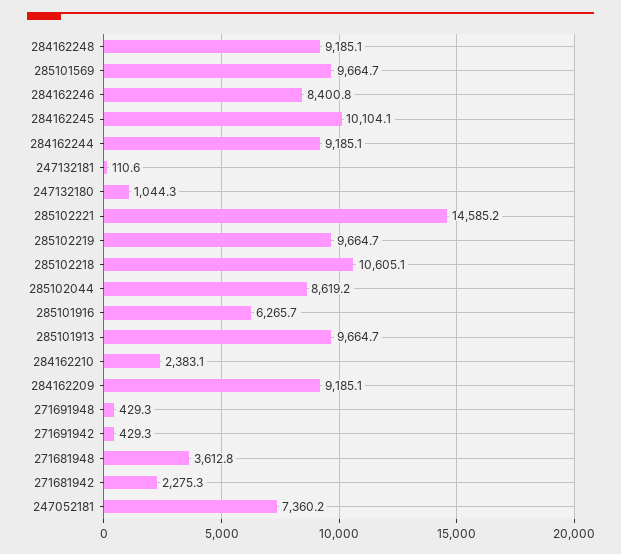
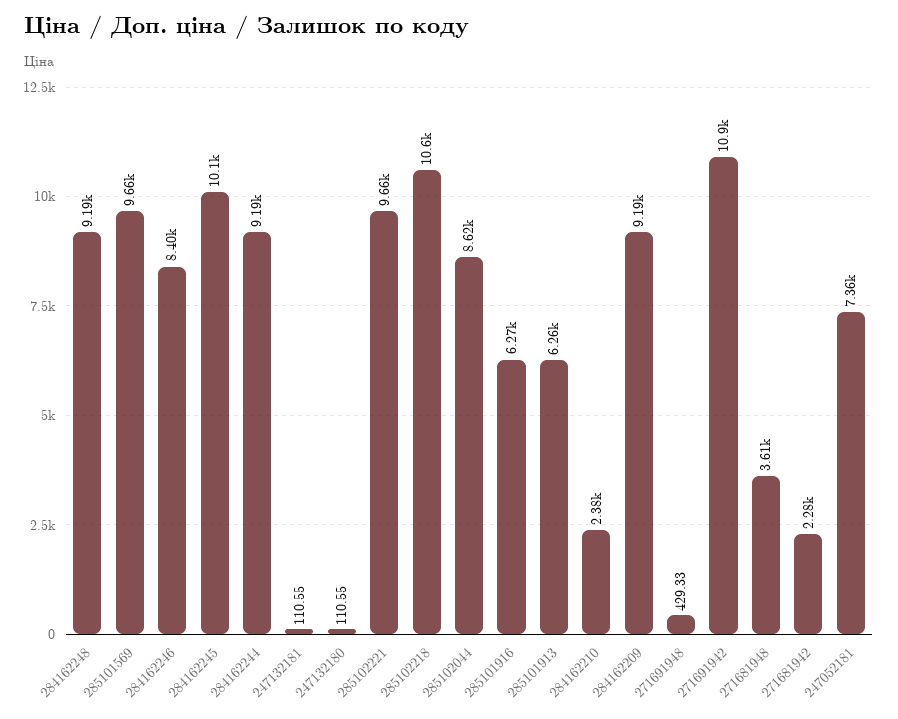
  {
    "284162248": 9185.1,
    "285101569": 9664.7,
    "284162246": 8400.8,
    "284162245": 10104.1,
    "284162244": 9185.1,
    "247132181": 110.55,
-   "247132180": 1044.3,
+   "247132180": 110.55,
-   "285102221": 14585.2,
+   "285102221": 9660,
-   "285102219": 9664.7,
    "285102218": 10605.1,
    "285102044": 8619.2,
    "285101916": 6265.7,
-   "285101913": 9664.7,
+   "285101913": 6260,
    "284162210": 2383.1,
    "284162209": 9185.1,
    "271691948": 429.33,
-   "271691942": 429.3,
+   "271691942": 10900,
    "271681948": 3612.8,
    "271681942": 2275.3,
    "247052181": 7360.2
  }

